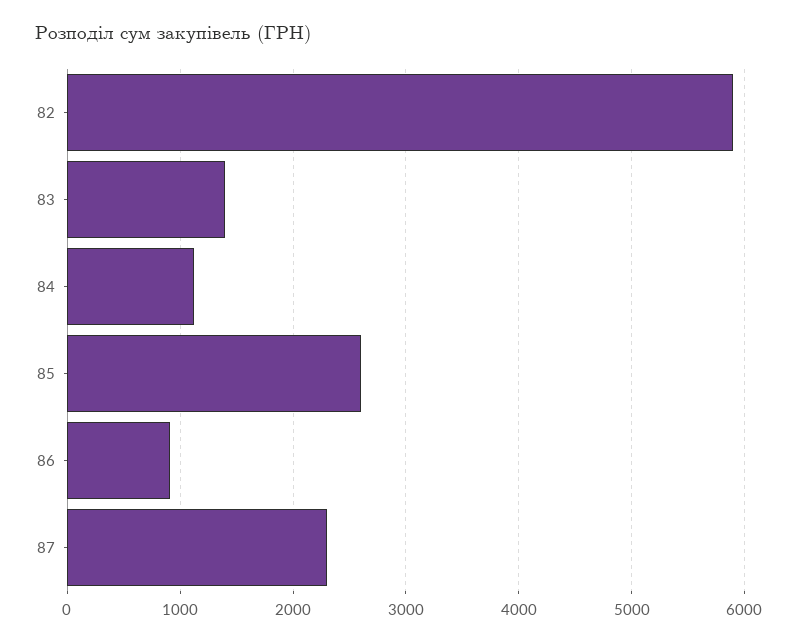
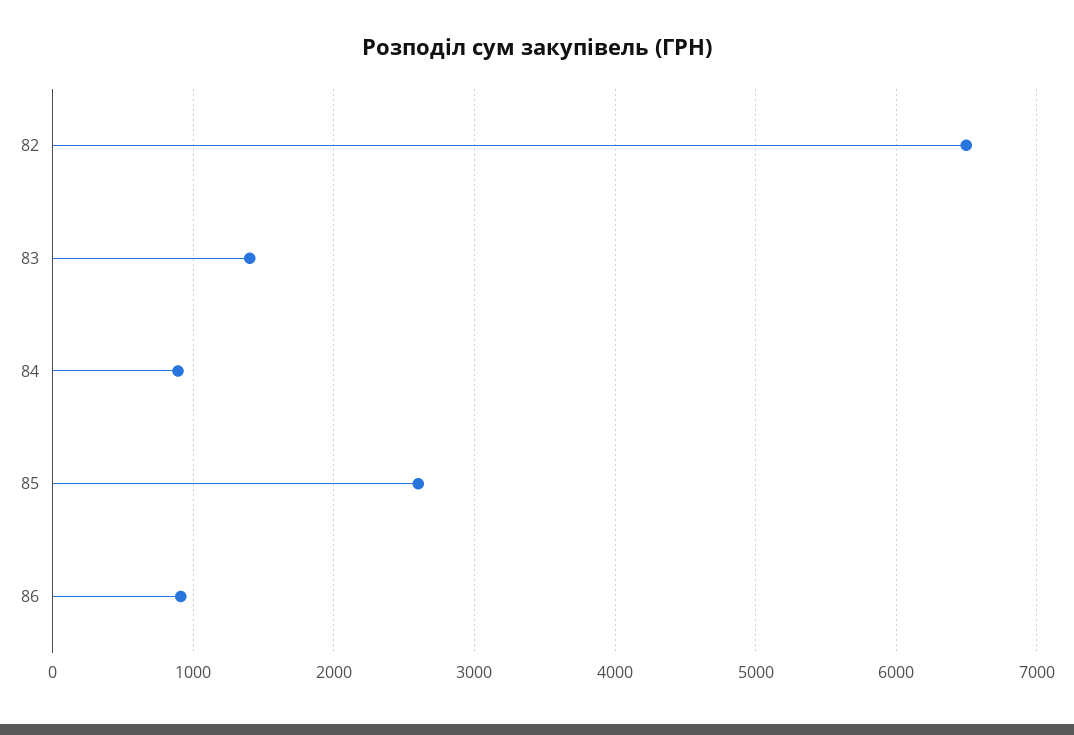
  {
-   "82": 5900,
+   "82": 6500,
    "83": 1400,
-   "84": 1100,
+   "84": 900,
    "85": 2600,
-   "86": 900,
+   "86": 900
-   "87": 2300
  }

